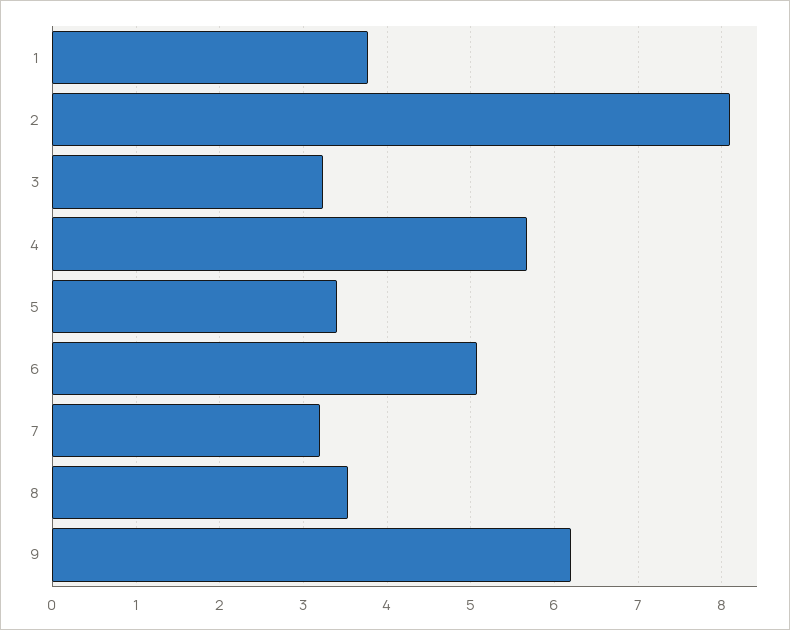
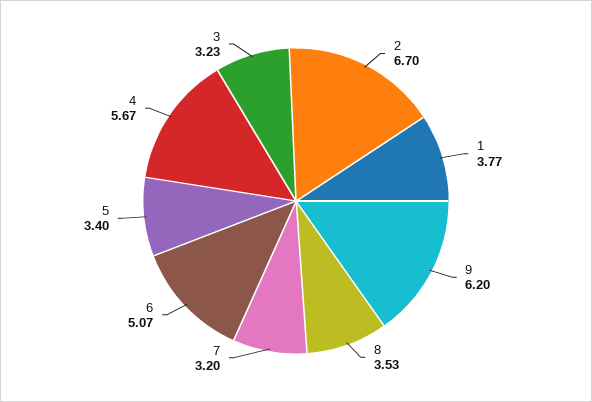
  {
    "1": 3.77,
-   "2": 8.1,
+   "2": 6.7,
    "3": 3.23,
    "4": 5.67,
    "5": 3.4,
    "6": 5.07,
    "7": 3.2,
    "8": 3.53,
    "9": 6.2
  }

